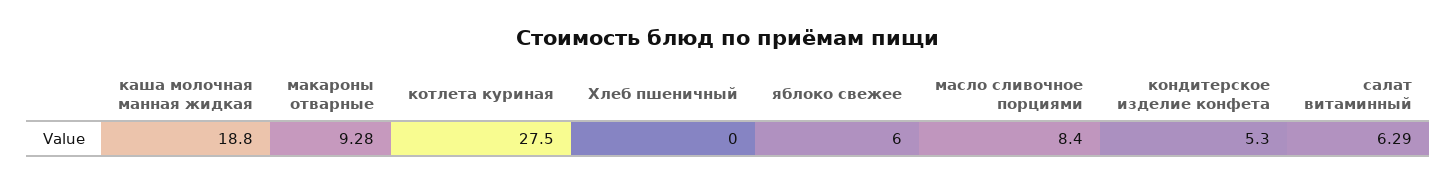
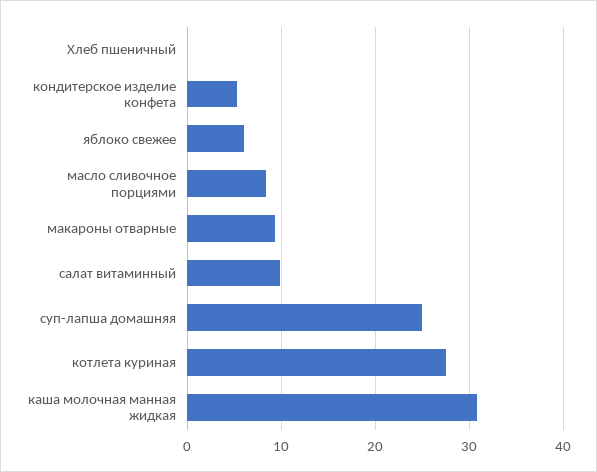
  {
-   "каша молочная манная жидкая": 18.8,
+   "каша молочная манная жидкая": 31,
    "макароны отварные": 9.28,
    "котлета куриная": 27.5,
    "Хлеб пшеничный": 0,
    "яблоко свежее": 6,
    "масло сливочное порциями": 8.4,
    "кондитерское изделие конфета": 5.3,
-   "салат витаминный": 6.29
+   "салат витаминный": 10,
+   "суп-лапша домашняя": 25
  }

